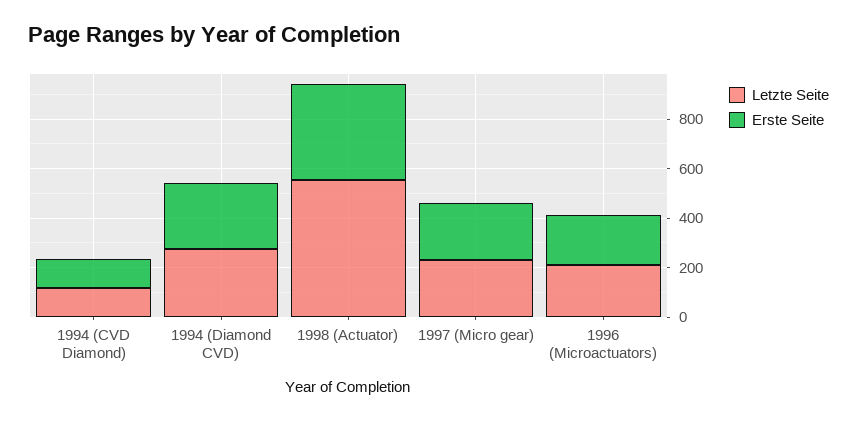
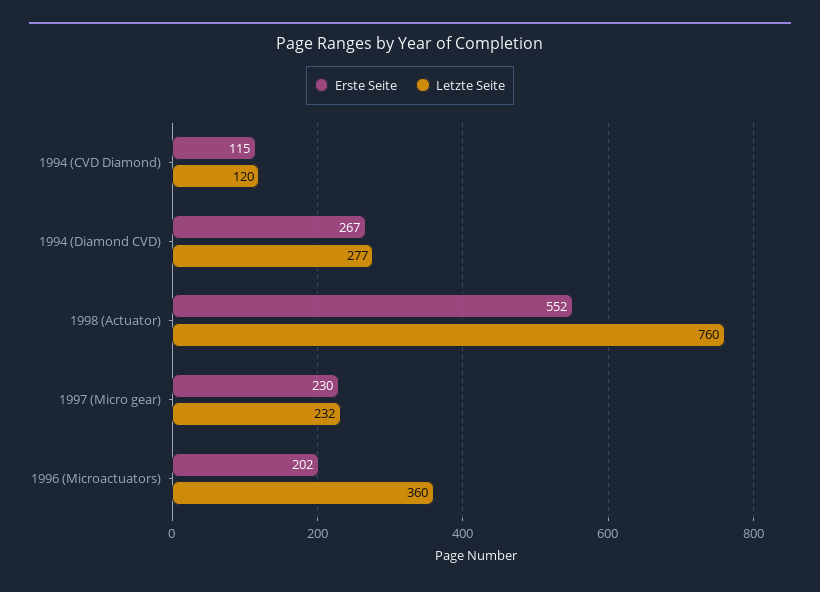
  {
    "Letzte Seite": {
      "1994 (CVD Diamond)": 120,
      "1994 (Diamond CVD)": 277,
-     "1998 (Actuator)": 550,
+     "1998 (Actuator)": 760,
      "1997 (Micro gear)": 232,
-     "1996 (Microactuators)": 200
+     "1996 (Microactuators)": 360
    },
    "Erste Seite": {
      "1994 (CVD Diamond)": 115,
      "1994 (Diamond CVD)": 267,
-     "1998 (Actuator)": 400,
+     "1998 (Actuator)": 552,
      "1997 (Micro gear)": 230,
      "1996 (Microactuators)": 202
    }
  }

